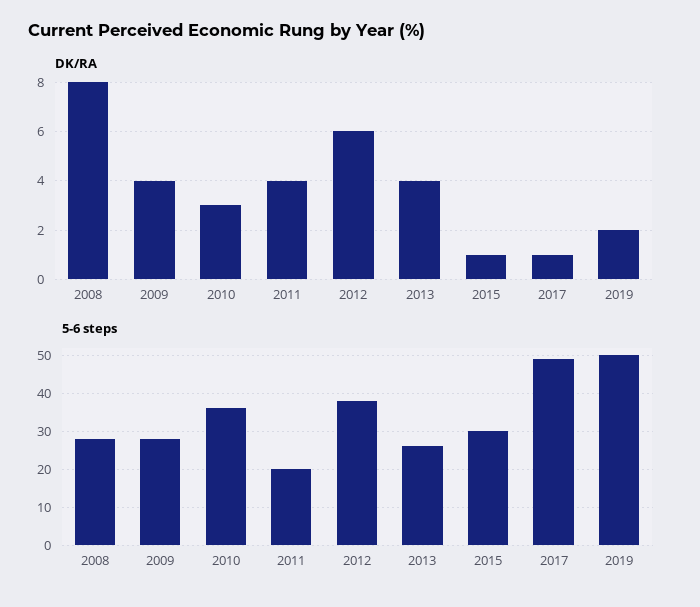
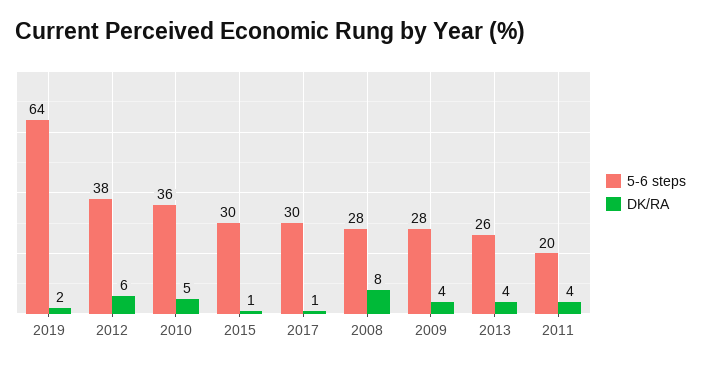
  {
    "DK/RA": {
      "2008": 8,
      "2009": 4,
-     "2010": 3,
+     "2010": 5,
      "2011": 4,
      "2012": 6,
      "2013": 4,
      "2015": 1,
      "2017": 1,
      "2019": 2
    },
    "5-6 steps": {
      "2008": 28,
      "2009": 28,
      "2010": 36,
      "2011": 20,
      "2012": 38,
      "2013": 26,
      "2015": 30,
-     "2017": 50,
+     "2017": 30,
-     "2019": 50
+     "2019": 64
    }
  }

